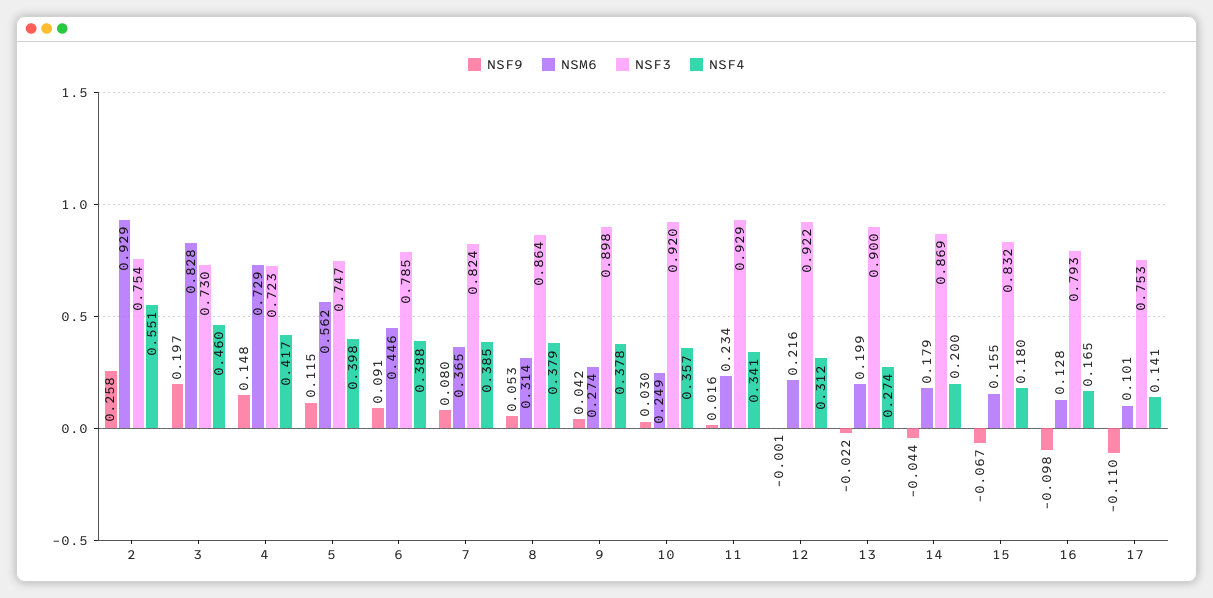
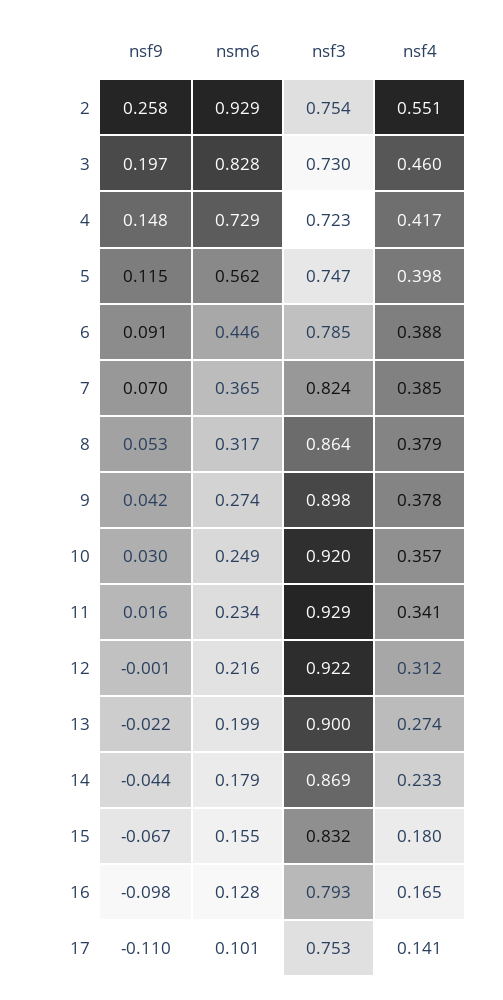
  {
    "NSF9": {
      "2": 0.258,
      "3": 0.197,
      "4": 0.148,
      "5": 0.115,
      "6": 0.091,
-     "7": 0.08,
+     "7": 0.07,
      "8": 0.053,
      "9": 0.042,
      "10": 0.03,
      "11": 0.016,
      "12": -0.001,
      "13": -0.022,
      "14": -0.044,
      "15": -0.067,
      "16": -0.098,
      "17": -0.11
    },
    "NSM6": {
      "2": 0.929,
      "3": 0.828,
      "4": 0.729,
      "5": 0.562,
      "6": 0.446,
      "7": 0.365,
-     "8": 0.314,
+     "8": 0.317,
      "9": 0.274,
      "10": 0.249,
      "11": 0.234,
      "12": 0.216,
      "13": 0.199,
      "14": 0.179,
      "15": 0.155,
      "16": 0.128,
      "17": 0.101
    },
    "NSF3": {
      "2": 0.754,
      "3": 0.73,
      "4": 0.723,
      "5": 0.747,
      "6": 0.785,
      "7": 0.824,
      "8": 0.864,
      "9": 0.898,
      "10": 0.92,
      "11": 0.929,
      "12": 0.922,
      "13": 0.9,
      "14": 0.869,
      "15": 0.832,
      "16": 0.793,
      "17": 0.753
    },
    "NSF4": {
      "2": 0.551,
      "3": 0.46,
      "4": 0.417,
      "5": 0.398,
      "6": 0.388,
      "7": 0.385,
      "8": 0.379,
      "9": 0.378,
      "10": 0.357,
      "11": 0.341,
      "12": 0.312,
      "13": 0.274,
-     "14": 0.2,
+     "14": 0.233,
      "15": 0.18,
      "16": 0.165,
      "17": 0.141
    }
  }

